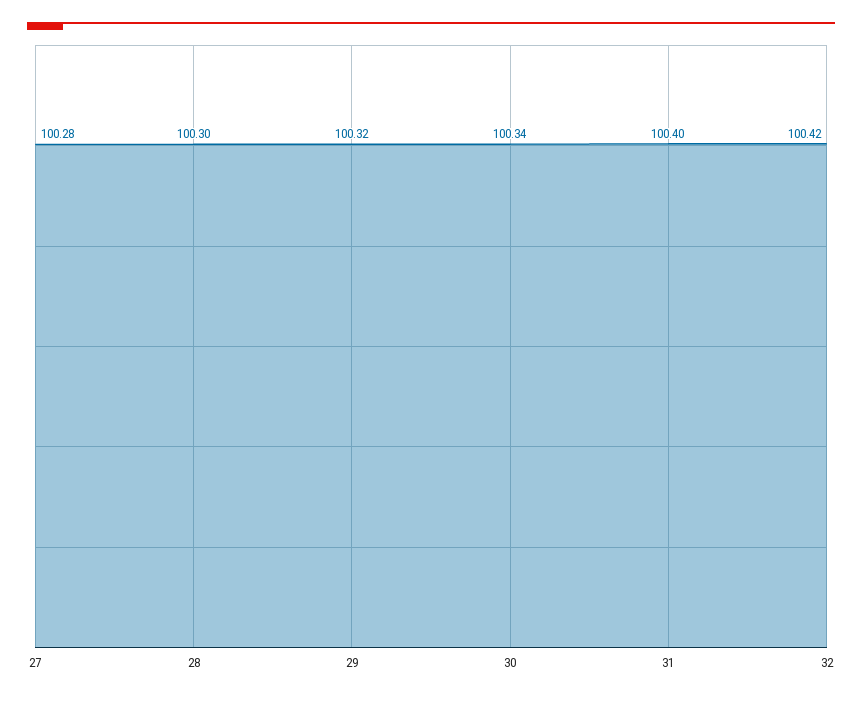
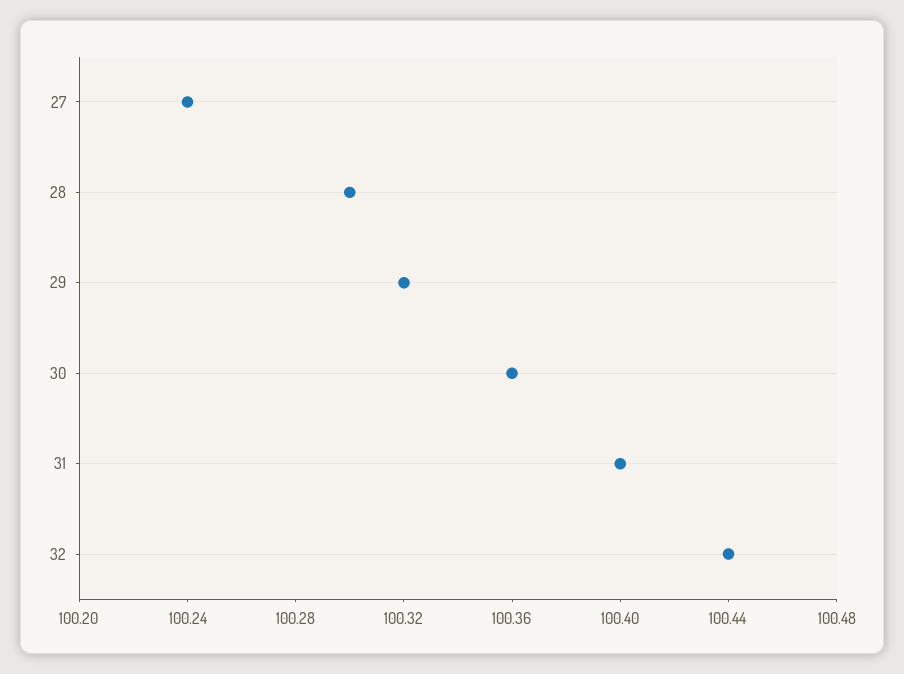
  {
-   "27": 100.28,
+   "27": 100.24,
    "28": 100.3,
    "29": 100.32,
-   "30": 100.34,
+   "30": 100.36,
    "31": 100.4,
-   "32": 100.42
+   "32": 100.44
  }

